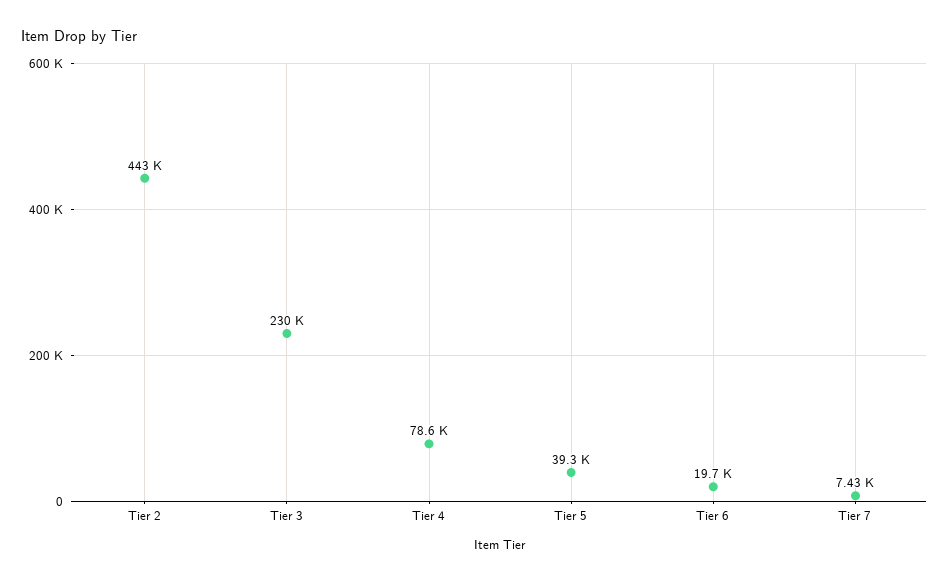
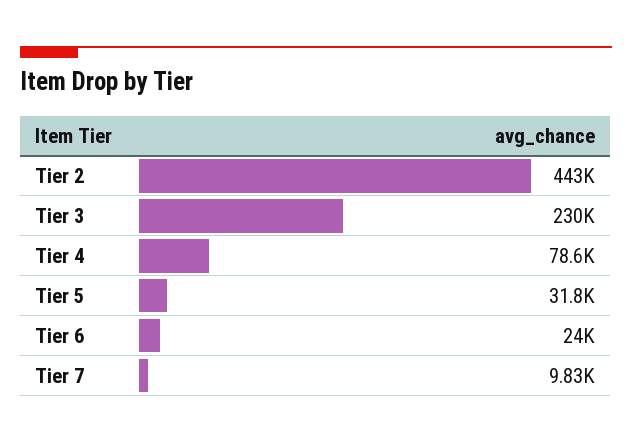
  {
    "Tier 2": 443000,
    "Tier 3": 230000,
    "Tier 4": 78600,
-   "Tier 5": 39300,
+   "Tier 5": 31800,
-   "Tier 6": 19700,
+   "Tier 6": 24000,
-   "Tier 7": 7430
+   "Tier 7": 9830
  }

